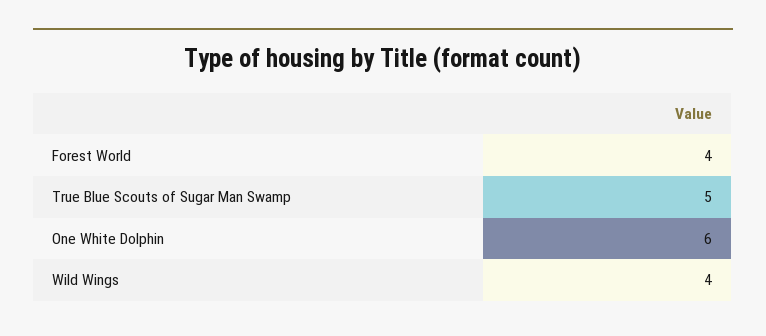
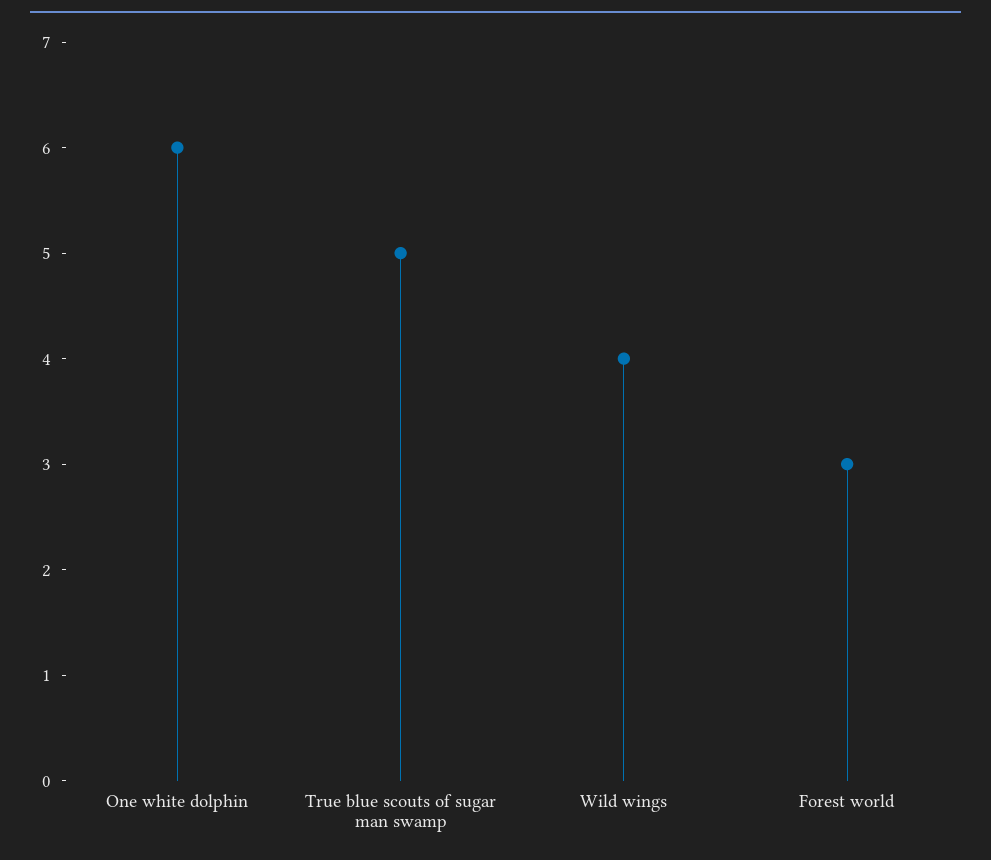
  {
-   "Forest World": 4,
+   "Forest World": 3,
    "True Blue Scouts of Sugar Man Swamp": 5,
    "One White Dolphin": 6,
    "Wild Wings": 4
  }

